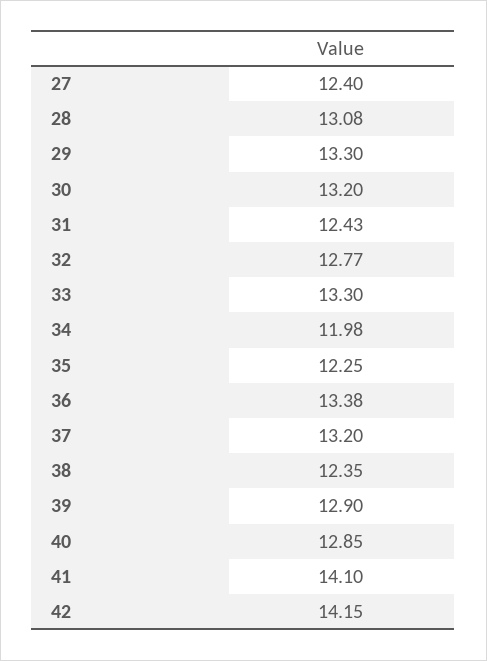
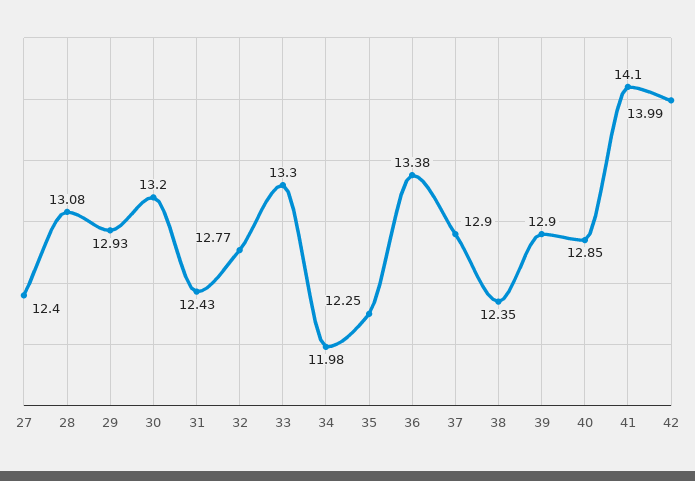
  {
    "27": 12.4,
    "28": 13.08,
-   "29": 13.3,
+   "29": 12.93,
    "30": 13.2,
    "31": 12.43,
    "32": 12.77,
    "33": 13.3,
    "34": 11.98,
    "35": 12.25,
    "36": 13.38,
-   "37": 13.2,
+   "37": 12.9,
    "38": 12.35,
    "39": 12.9,
    "40": 12.85,
    "41": 14.1,
-   "42": 14.15
+   "42": 13.99
  }

